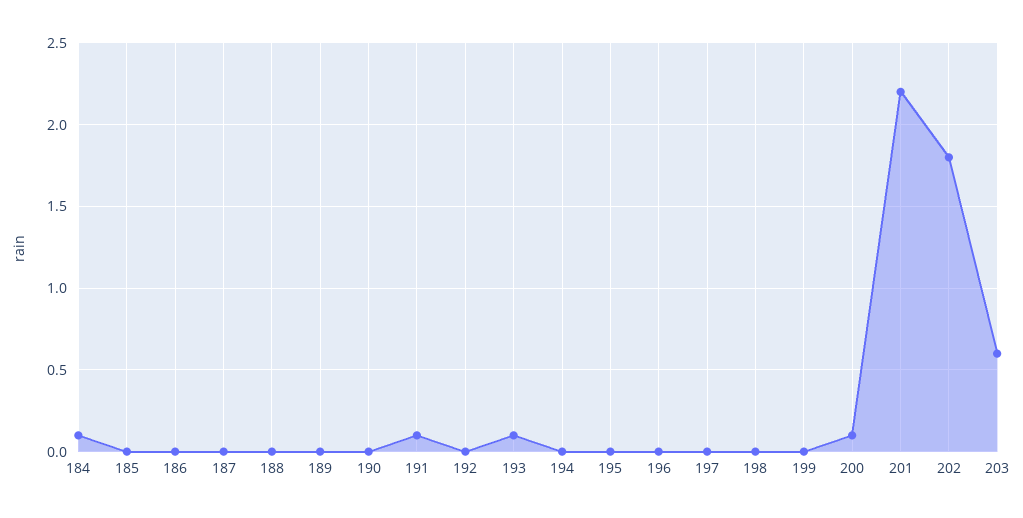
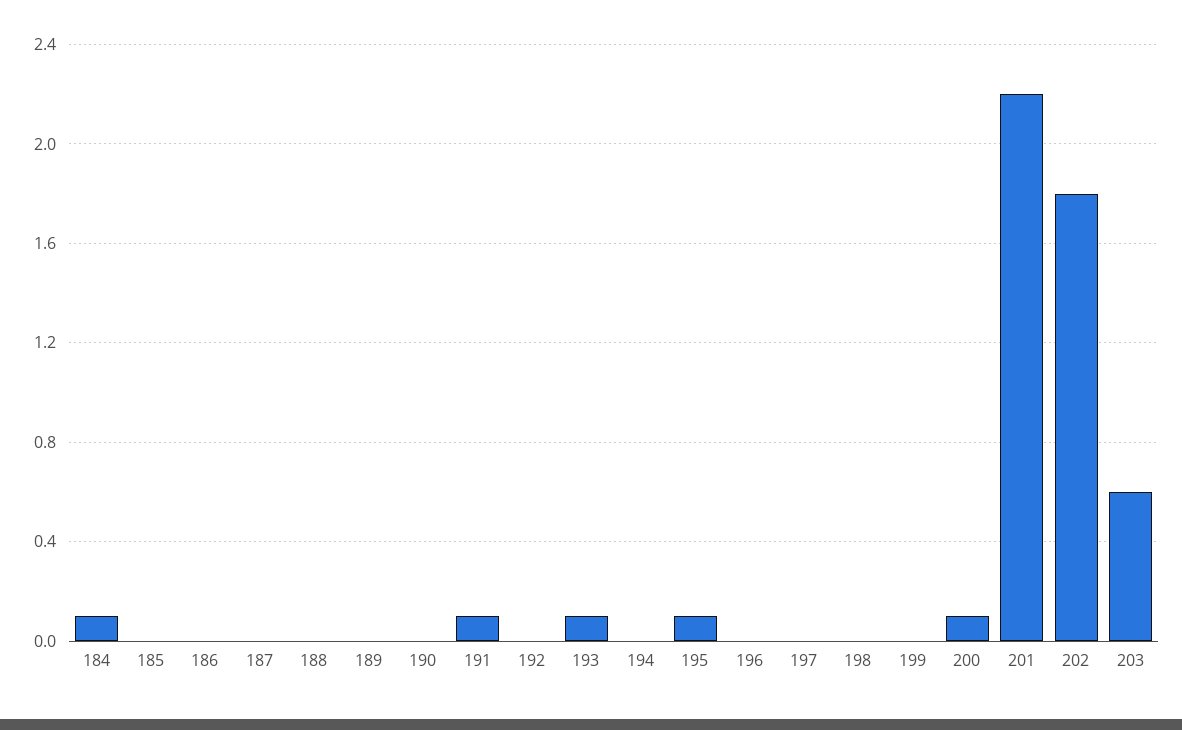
  {
    "184": 0.1,
    "185": 0,
    "186": 0,
    "187": 0,
    "188": 0,
    "189": 0,
    "190": 0,
    "191": 0.1,
    "192": 0,
    "193": 0.1,
    "194": 0,
-   "195": 0,
+   "195": 0.1,
    "196": 0,
    "197": 0,
    "198": 0,
    "199": 0,
    "200": 0.1,
    "201": 2.2,
    "202": 1.8,
    "203": 0.6
  }

